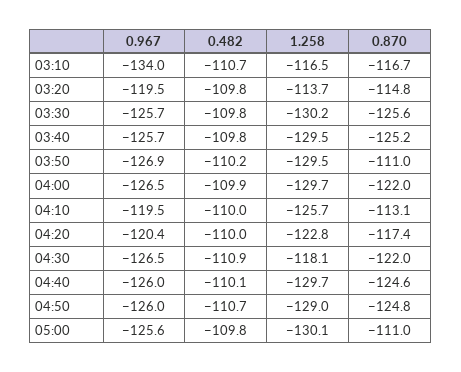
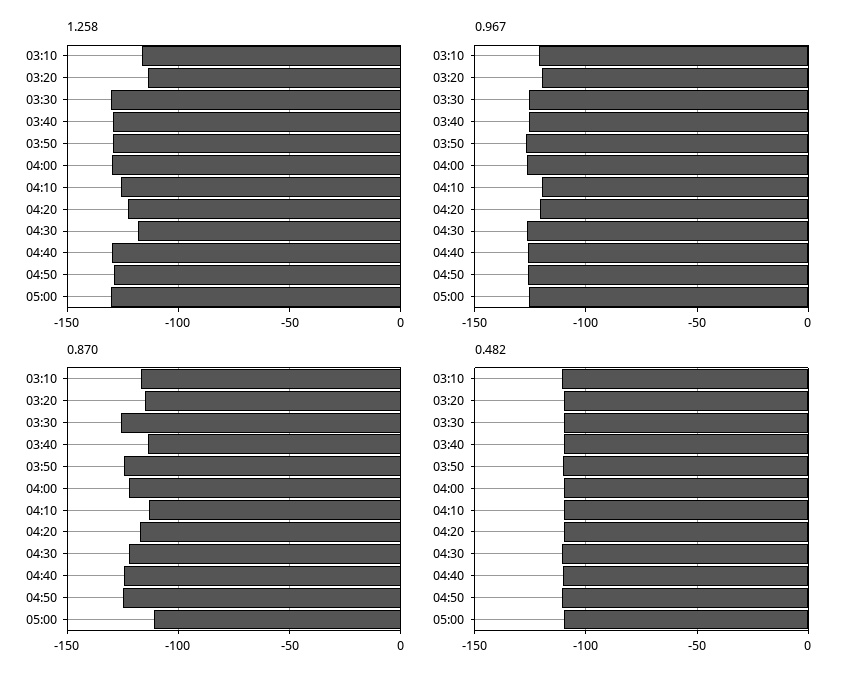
  {
    "0.967": {
-     "03:10": -134,
+     "03:10": -120,
      "03:20": -119.5,
      "03:30": -125.7,
      "03:40": -125.7,
      "03:50": -126.9,
      "04:00": -126.5,
      "04:10": -119.5,
      "04:20": -120.4,
      "04:30": -126.5,
      "04:40": -126,
      "04:50": -126,
      "05:00": -125.6
    },
    "0.482": {
      "03:10": -110.7,
      "03:20": -109.8,
      "03:30": -109.8,
      "03:40": -109.8,
      "03:50": -110.2,
      "04:00": -109.9,
      "04:10": -110,
      "04:20": -110,
      "04:30": -110.9,
      "04:40": -110.1,
      "04:50": -110.7,
      "05:00": -109.8
    },
    "1.258": {
      "03:10": -116.5,
      "03:20": -113.7,
      "03:30": -130.2,
      "03:40": -129.5,
      "03:50": -129.5,
      "04:00": -129.7,
      "04:10": -125.7,
      "04:20": -122.8,
      "04:30": -118.1,
      "04:40": -129.7,
      "04:50": -129,
      "05:00": -130.1
    },
    "0.870": {
      "03:10": -116.7,
      "03:20": -114.8,
      "03:30": -125.6,
-     "03:40": -125.2,
+     "03:40": -115,
-     "03:50": -111,
+     "03:50": -125,
      "04:00": -122,
      "04:10": -113.1,
      "04:20": -117.4,
      "04:30": -122,
      "04:40": -124.6,
      "04:50": -124.8,
      "05:00": -111
    }
  }

